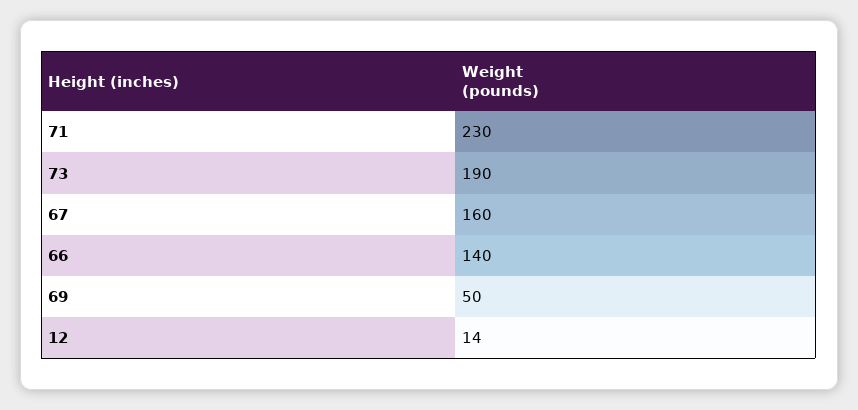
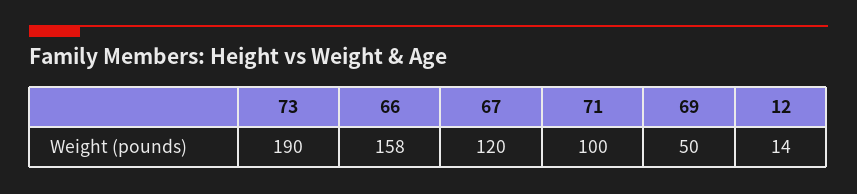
  {
-   "71": 230,
+   "71": 100,
    "73": 190,
-   "67": 160,
+   "67": 120,
-   "66": 140,
+   "66": 158,
    "69": 50,
    "12": 14
  }

